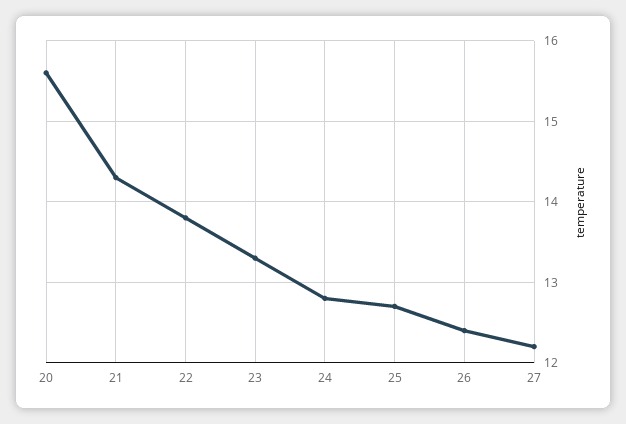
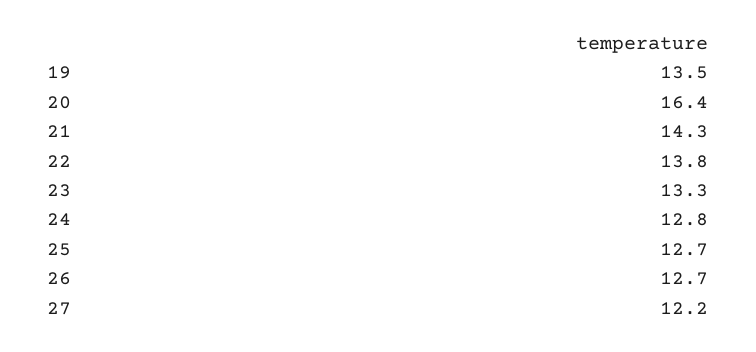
  {
-   "20": 15.6,
+   "20": 16.4,
    "21": 14.3,
    "22": 13.8,
    "23": 13.3,
    "24": 12.8,
    "25": 12.7,
-   "26": 12.4,
+   "26": 12.7,
-   "27": 12.2
+   "27": 12.2,
+   "19": 13.5
  }

